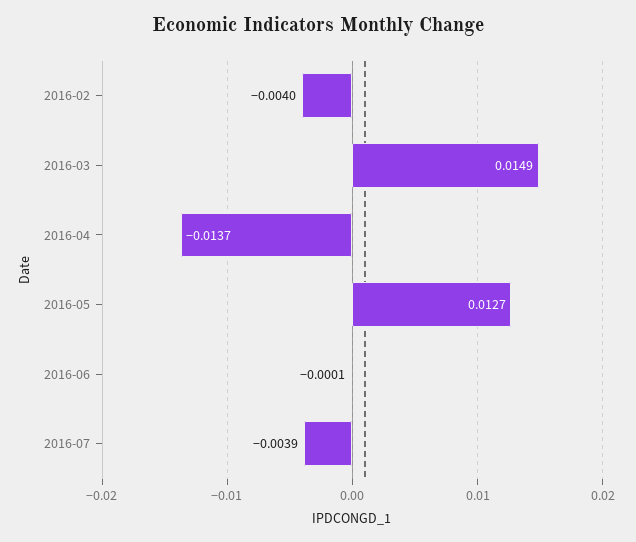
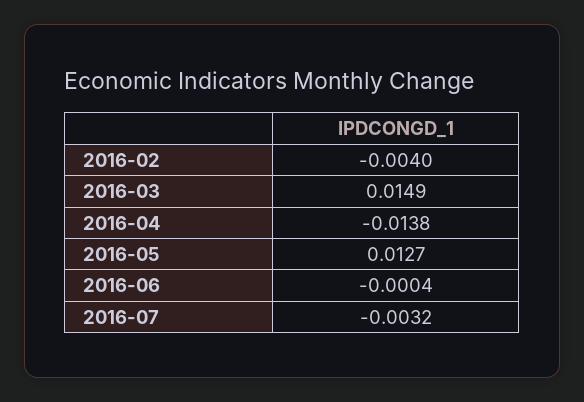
  {
    "2016-02": -0.004,
    "2016-03": 0.0149,
-   "2016-04": -0.0137,
+   "2016-04": -0.0138,
    "2016-05": 0.0127,
-   "2016-06": -0.0001,
+   "2016-06": -0.0004,
-   "2016-07": -0.0039
+   "2016-07": -0.0032
  }

